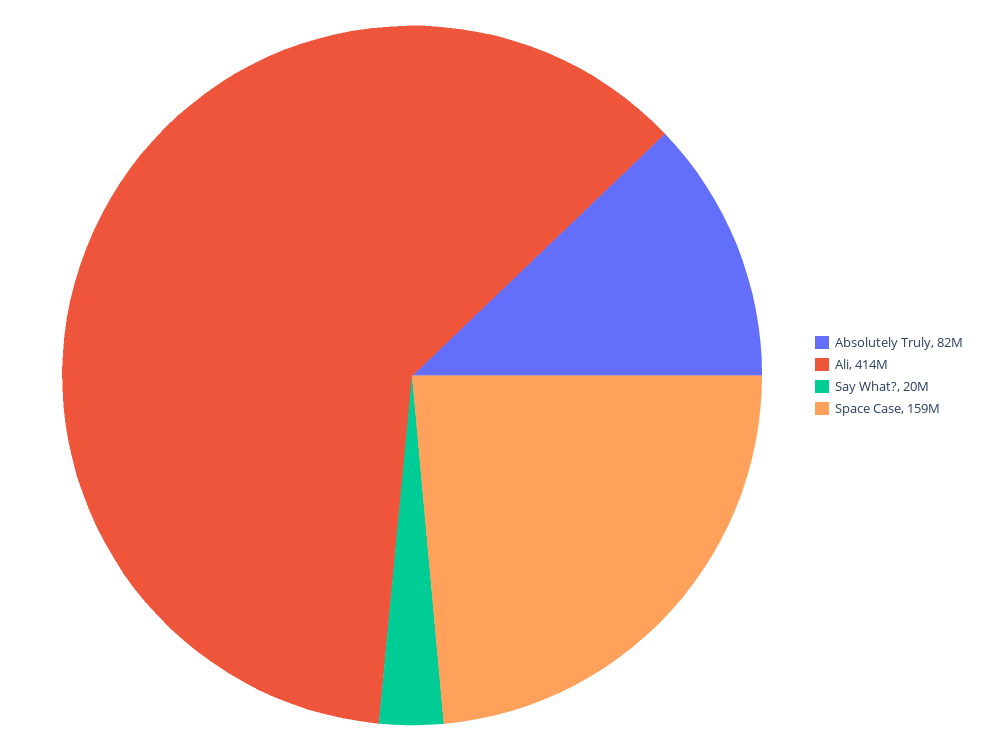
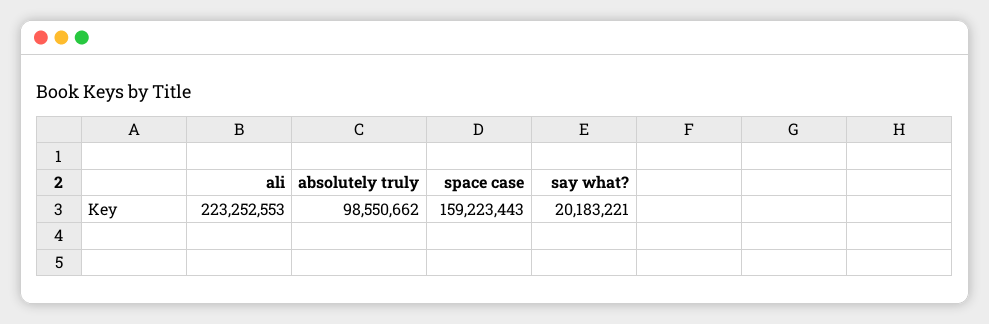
  {
-   "Absolutely Truly": 82000000,
+   "Absolutely Truly": 98550662,
-   "Ali": 414000000,
+   "Ali": 223252553,
    "Say What?": 20183221,
    "Space Case": 159223443
  }

